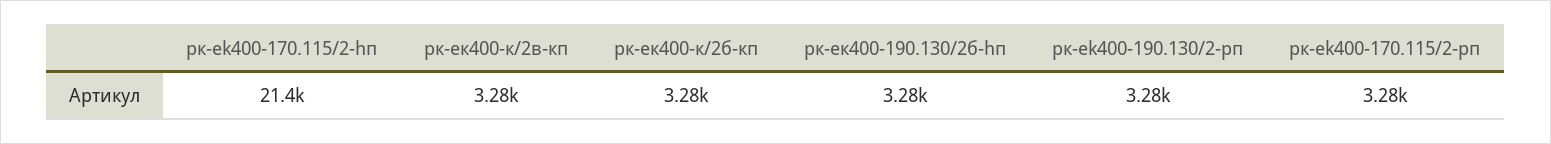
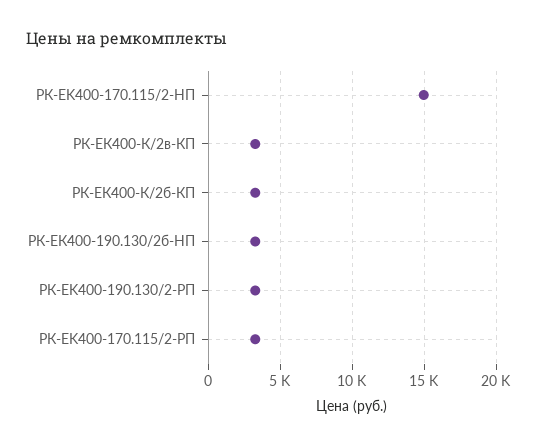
  {
-   "рк-ek400-170.115/2-hп": 21400,
+   "рк-ek400-170.115/2-hп": 15000,
    "рк-ек400-к/2в-кп": 3280,
    "рк-ек400-к/2б-кп": 3280,
    "рк-ек400-190.130/2б-hп": 3280,
    "рк-еk400-190.130/2-рп": 3280,
    "рк-ek400-170.115/2-рп": 3280
  }

